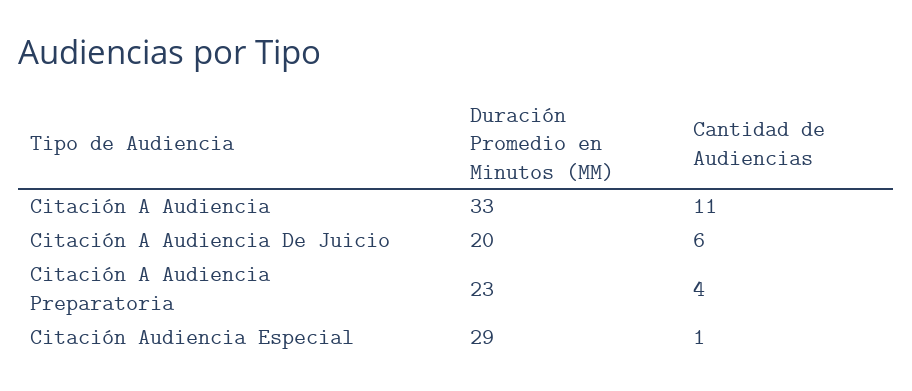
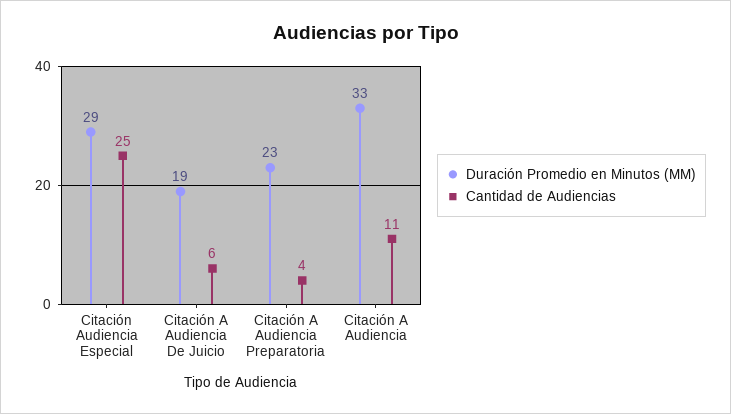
  {
    "Duración Promedio en Minutos (MM)": {
      "Citación A Audiencia": 33,
-     "Citación A Audiencia De Juicio": 20,
+     "Citación A Audiencia De Juicio": 19,
      "Citación A Audiencia Preparatoria": 23,
      "Citación Audiencia Especial": 29
    },
    "Cantidad de Audiencias": {
      "Citación A Audiencia": 11,
      "Citación A Audiencia De Juicio": 6,
      "Citación A Audiencia Preparatoria": 4,
-     "Citación Audiencia Especial": 1
+     "Citación Audiencia Especial": 25
    }
  }

